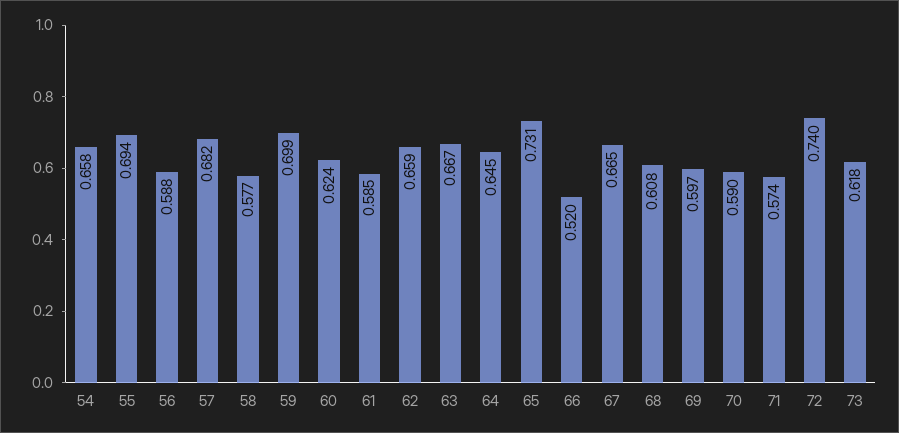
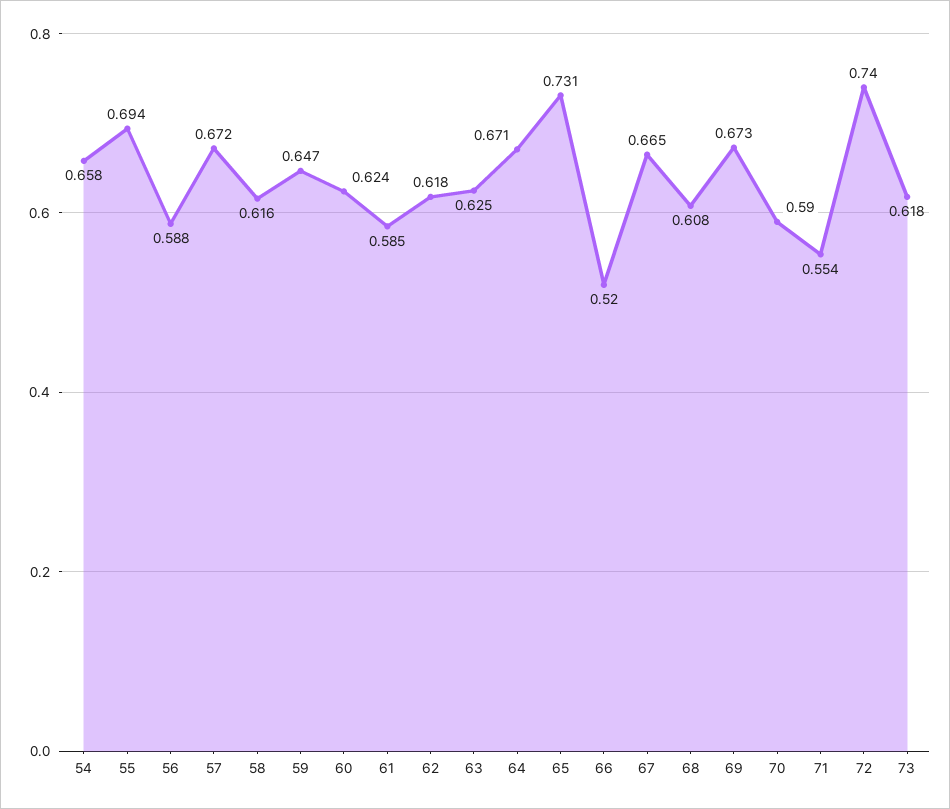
  {
    "54": 0.658,
    "55": 0.694,
    "56": 0.588,
-   "57": 0.682,
+   "57": 0.672,
-   "58": 0.577,
+   "58": 0.616,
-   "59": 0.699,
+   "59": 0.647,
    "60": 0.624,
    "61": 0.585,
-   "62": 0.659,
+   "62": 0.618,
-   "63": 0.667,
+   "63": 0.625,
-   "64": 0.645,
+   "64": 0.671,
    "65": 0.731,
    "66": 0.52,
    "67": 0.665,
    "68": 0.608,
-   "69": 0.597,
+   "69": 0.673,
    "70": 0.59,
-   "71": 0.574,
+   "71": 0.554,
    "72": 0.74,
    "73": 0.618
  }

